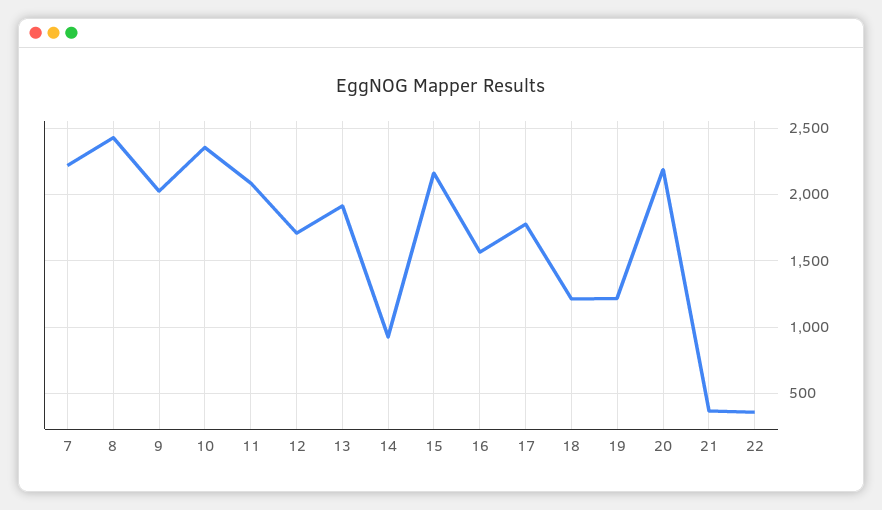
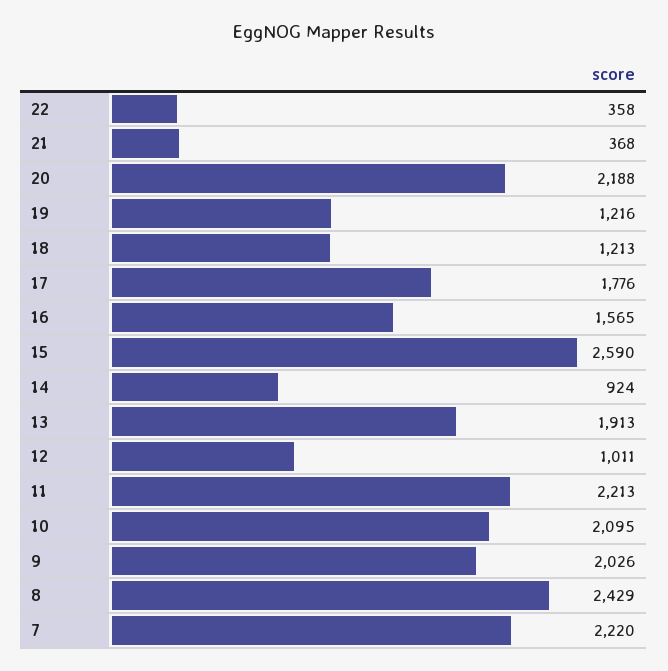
  {
    "7": 2220,
    "8": 2429,
    "9": 2026,
-   "10": 2350,
+   "10": 2095,
-   "11": 2100,
+   "11": 2213,
-   "12": 1700,
+   "12": 1011,
    "13": 1913,
    "14": 924,
-   "15": 2150,
+   "15": 2590,
    "16": 1565,
    "17": 1776,
    "18": 1213,
    "19": 1216,
    "20": 2188,
    "21": 368,
    "22": 358
  }

